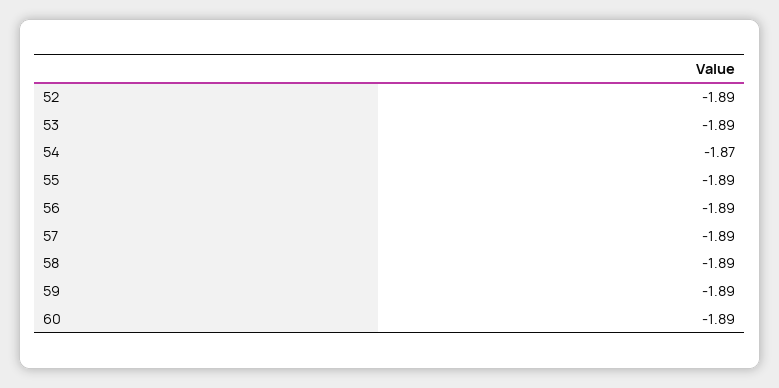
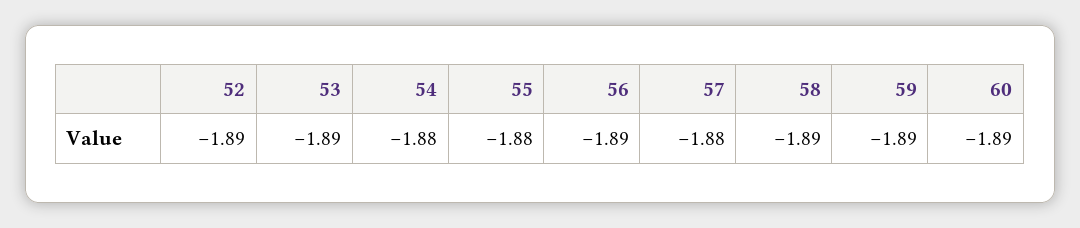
  {
    "52": -1.89,
    "53": -1.89,
-   "54": -1.87,
+   "54": -1.88,
-   "55": -1.89,
+   "55": -1.88,
    "56": -1.89,
-   "57": -1.89,
+   "57": -1.88,
    "58": -1.89,
    "59": -1.89,
    "60": -1.89
  }

